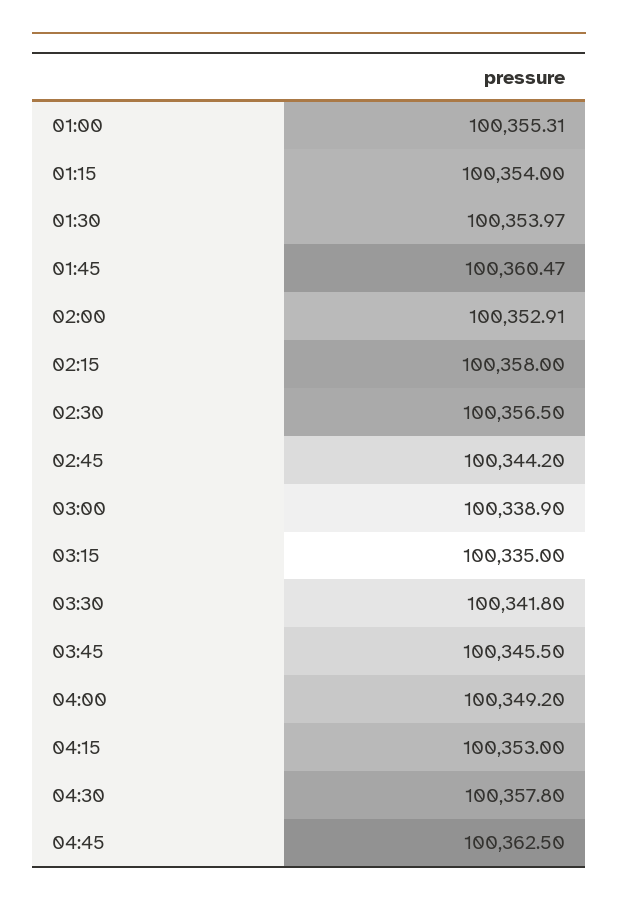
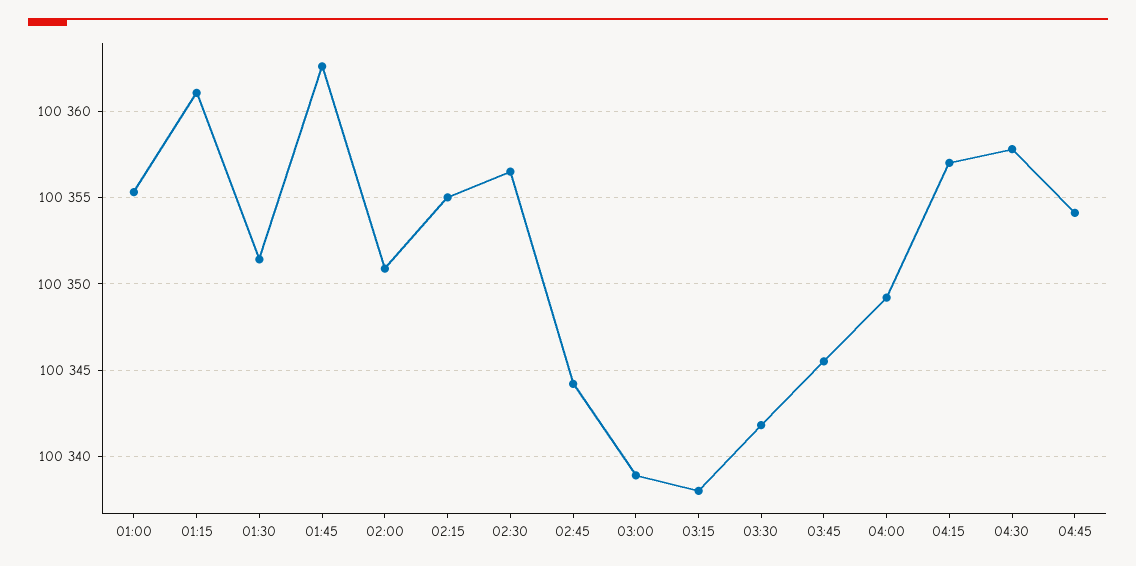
  {
    "01:00": 100355.31,
-   "01:15": 100354,
+   "01:15": 100361,
-   "01:30": 100353.97,
+   "01:30": 100351.5,
-   "01:45": 100360.47,
+   "01:45": 100362.5,
-   "02:00": 100352.91,
+   "02:00": 100351,
-   "02:15": 100358,
+   "02:15": 100355,
    "02:30": 100356.5,
    "02:45": 100344.2,
    "03:00": 100338.9,
-   "03:15": 100335,
+   "03:15": 100338,
    "03:30": 100341.8,
    "03:45": 100345.5,
    "04:00": 100349.2,
-   "04:15": 100353,
+   "04:15": 100357,
    "04:30": 100357.8,
-   "04:45": 100362.5
+   "04:45": 100354
  }

